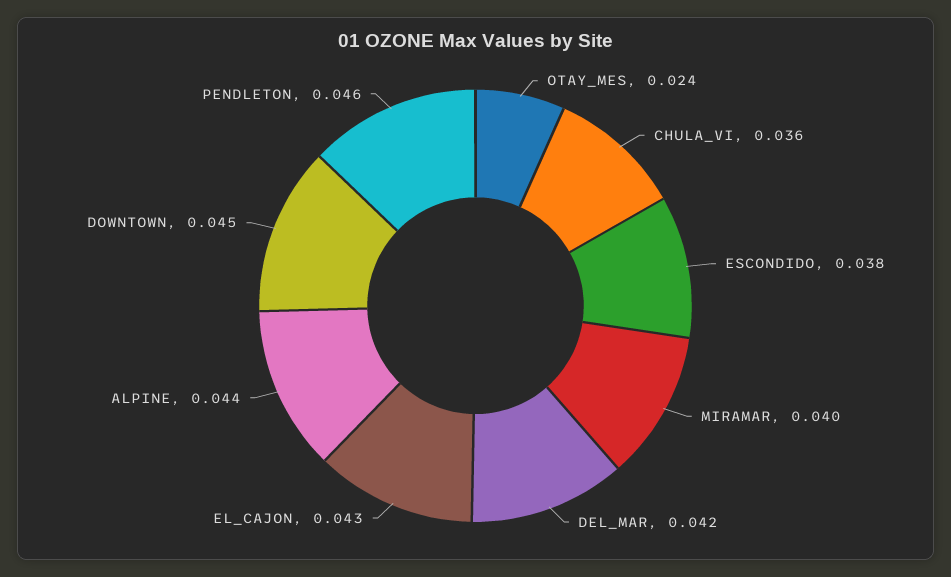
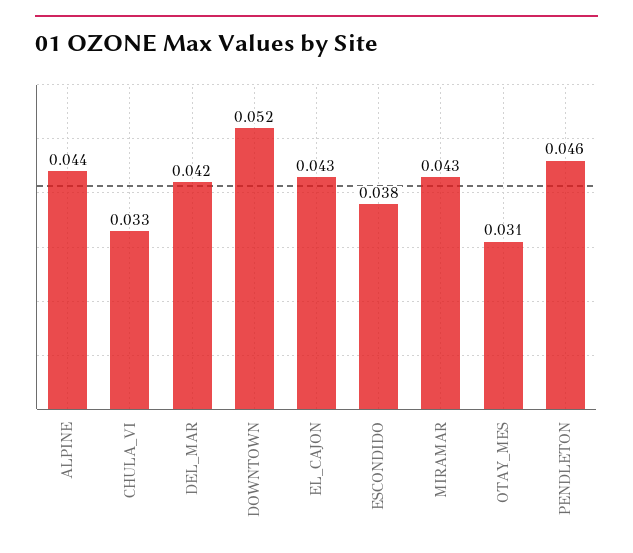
  {
-   "OTAY_MES": 0.024,
+   "OTAY_MES": 0.031,
-   "CHULA_VI": 0.036,
+   "CHULA_VI": 0.033,
    "ESCONDIDO": 0.038,
-   "MIRAMAR": 0.04,
+   "MIRAMAR": 0.043,
    "DEL_MAR": 0.042,
    "EL_CAJON": 0.043,
    "ALPINE": 0.044,
-   "DOWNTOWN": 0.045,
+   "DOWNTOWN": 0.052,
    "PENDLETON": 0.046
  }

